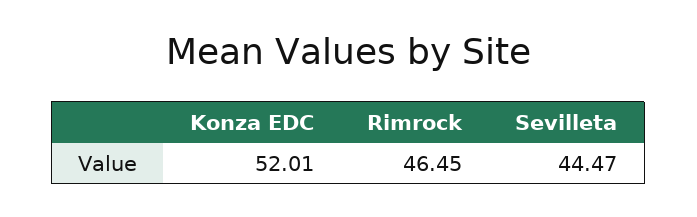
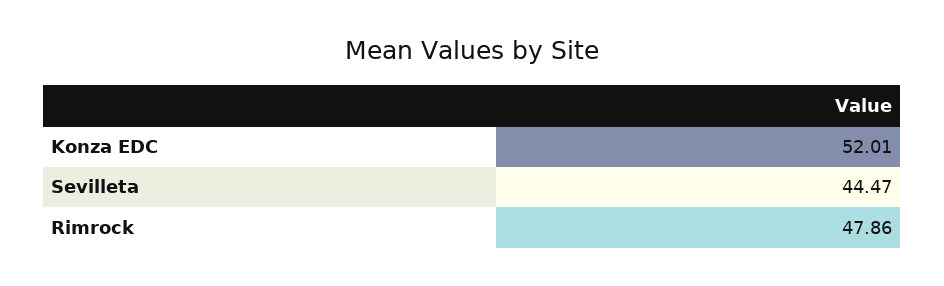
  {
    "Konza EDC": 52.01,
-   "Rimrock": 46.45,
+   "Rimrock": 47.86,
    "Sevilleta": 44.47
  }

